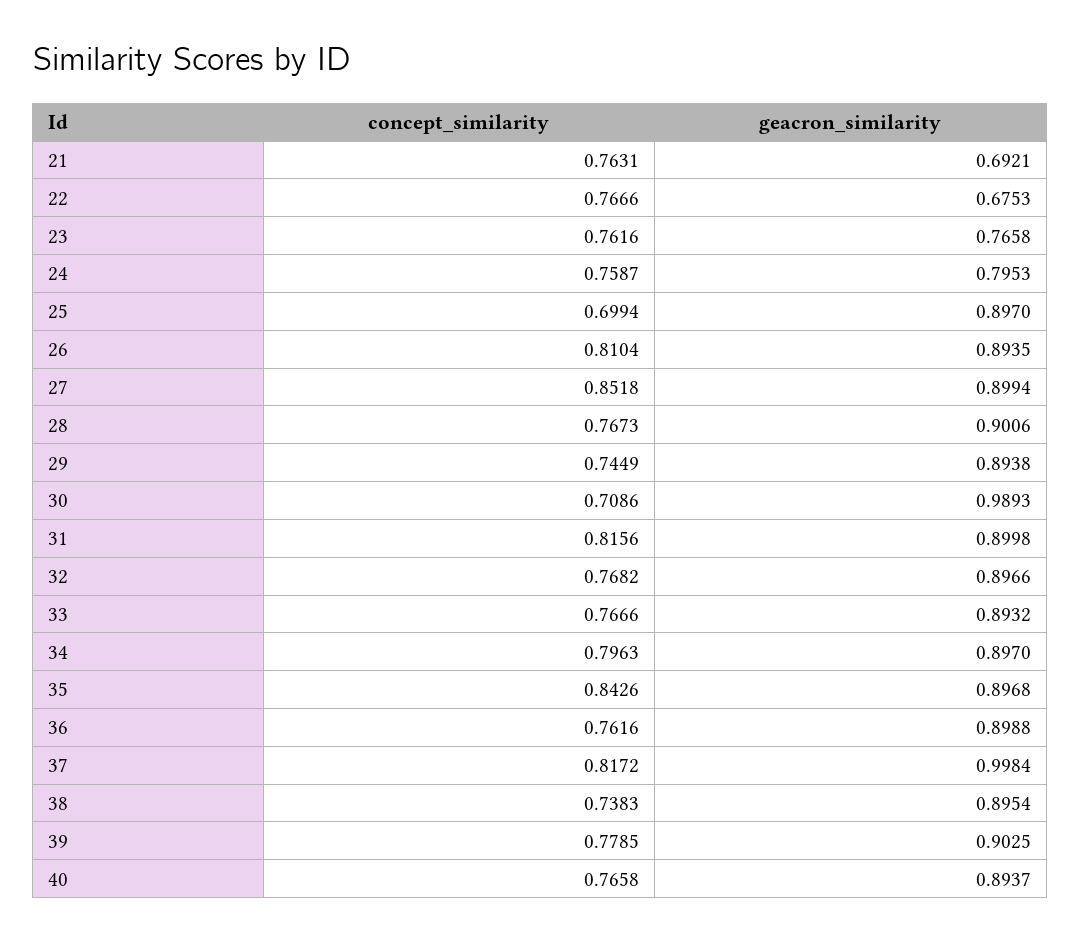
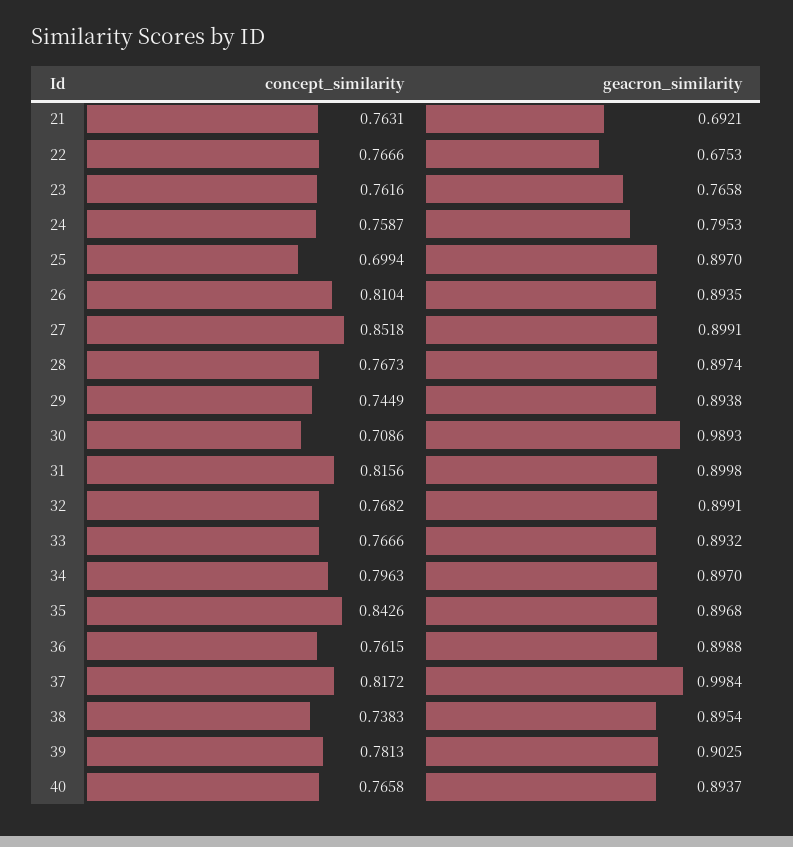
  {
    "concept_similarity": {
      "21": 0.7631,
      "22": 0.7666,
      "23": 0.7616,
      "24": 0.7587,
      "25": 0.6994,
      "26": 0.8104,
      "27": 0.8518,
      "28": 0.7673,
      "29": 0.7449,
      "30": 0.7086,
      "31": 0.8156,
      "32": 0.7682,
      "33": 0.7666,
      "34": 0.7963,
      "35": 0.8426,
-     "36": 0.7616,
+     "36": 0.7615,
      "37": 0.8172,
      "38": 0.7383,
-     "39": 0.7785,
+     "39": 0.7813,
      "40": 0.7658
    },
    "geacron_similarity": {
      "21": 0.6921,
      "22": 0.6753,
      "23": 0.7658,
      "24": 0.7953,
      "25": 0.897,
      "26": 0.8935,
-     "27": 0.8994,
+     "27": 0.8991,
-     "28": 0.9006,
+     "28": 0.8974,
      "29": 0.8938,
      "30": 0.9893,
      "31": 0.8998,
-     "32": 0.8966,
+     "32": 0.8991,
      "33": 0.8932,
      "34": 0.897,
      "35": 0.8968,
      "36": 0.8988,
      "37": 0.9984,
      "38": 0.8954,
      "39": 0.9025,
      "40": 0.8937
    }
  }

